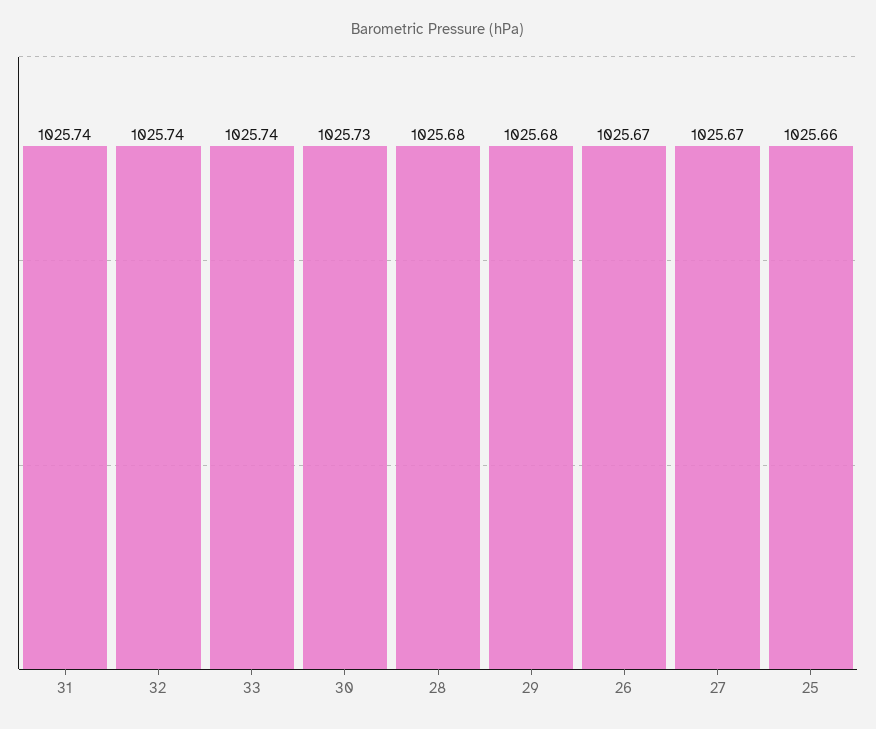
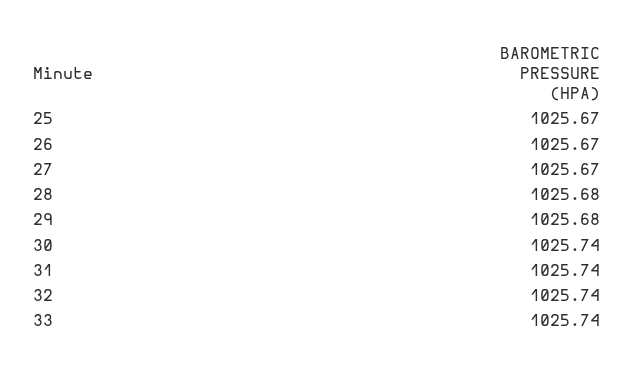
  {
    "31": 1025.74,
    "32": 1025.74,
    "33": 1025.74,
-   "30": 1025.73,
+   "30": 1025.74,
    "28": 1025.68,
    "29": 1025.68,
    "26": 1025.67,
    "27": 1025.67,
-   "25": 1025.66
+   "25": 1025.67
  }

